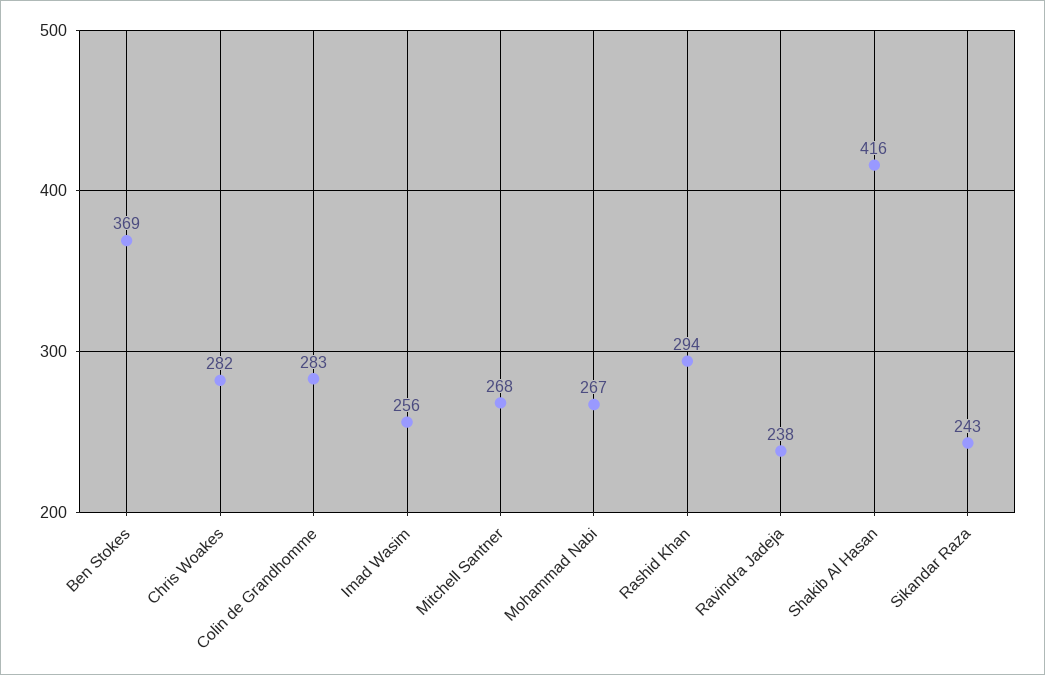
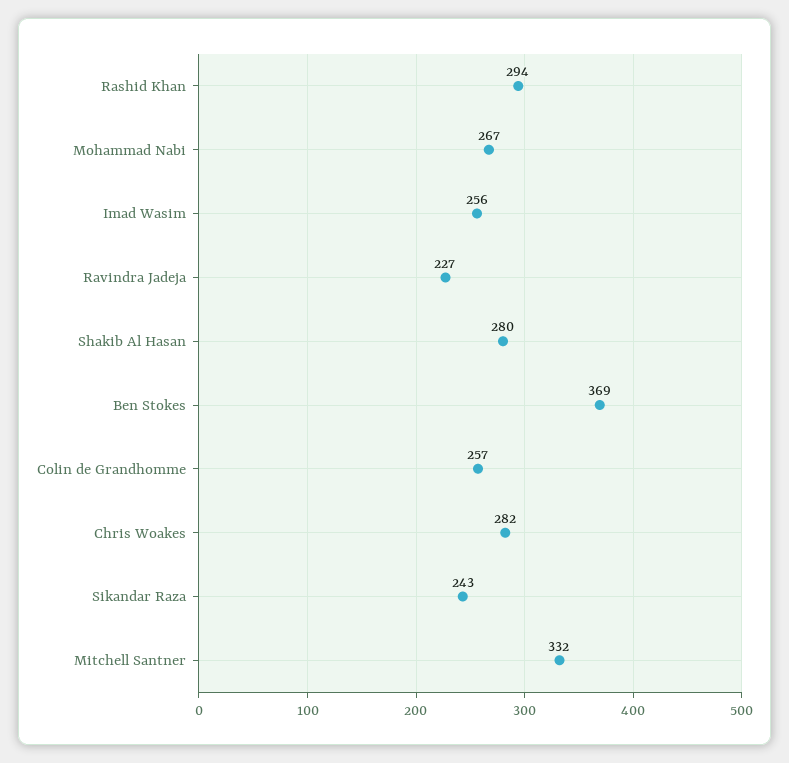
  {
    "Ben Stokes": 369,
    "Chris Woakes": 282,
-   "Colin de Grandhomme": 283,
+   "Colin de Grandhomme": 257,
    "Imad Wasim": 256,
-   "Mitchell Santner": 268,
+   "Mitchell Santner": 332,
    "Mohammad Nabi": 267,
    "Rashid Khan": 294,
-   "Ravindra Jadeja": 238,
+   "Ravindra Jadeja": 227,
-   "Shakib Al Hasan": 416,
+   "Shakib Al Hasan": 280,
    "Sikandar Raza": 243
  }

